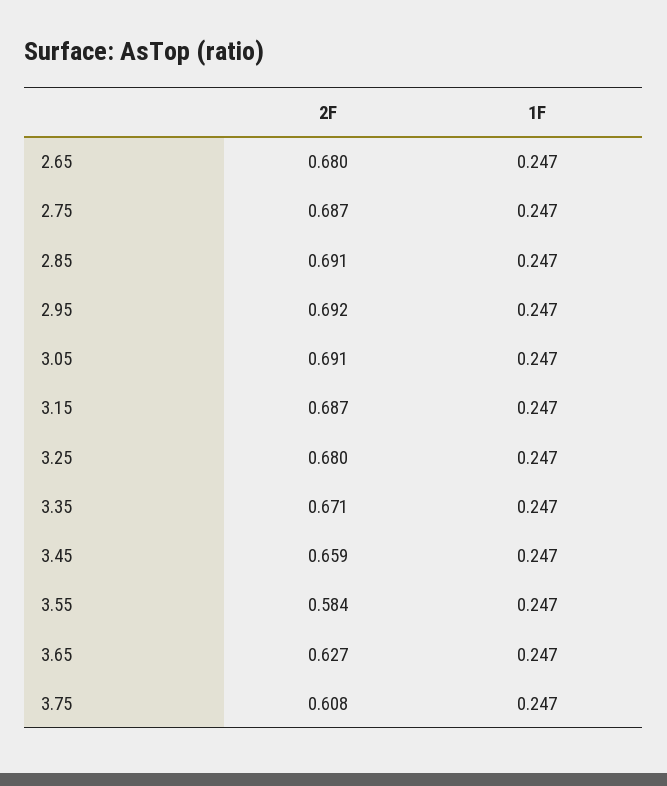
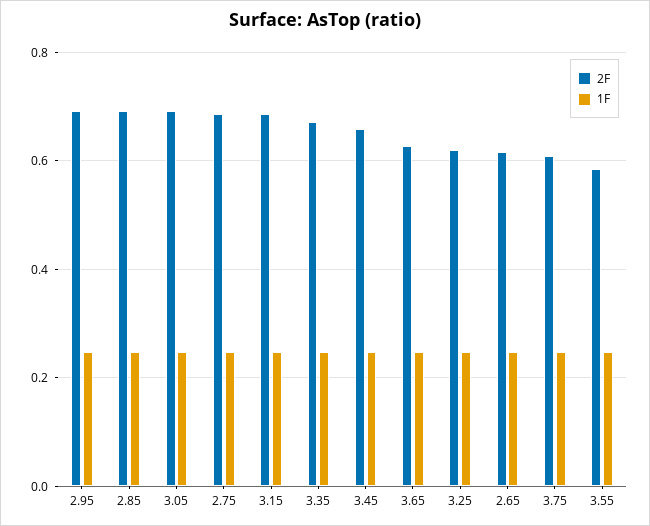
  {
    "2F": {
-     "2.65": 0.68,
+     "2.65": 0.62,
      "2.75": 0.687,
      "2.85": 0.691,
      "2.95": 0.692,
      "3.05": 0.691,
      "3.15": 0.687,
-     "3.25": 0.68,
+     "3.25": 0.62,
      "3.35": 0.671,
      "3.45": 0.659,
      "3.55": 0.584,
      "3.65": 0.627,
      "3.75": 0.608
    },
    "1F": {
      "2.65": 0.247,
      "2.75": 0.247,
      "2.85": 0.247,
      "2.95": 0.247,
      "3.05": 0.247,
      "3.15": 0.247,
      "3.25": 0.247,
      "3.35": 0.247,
      "3.45": 0.247,
      "3.55": 0.247,
      "3.65": 0.247,
      "3.75": 0.247
    }
  }

